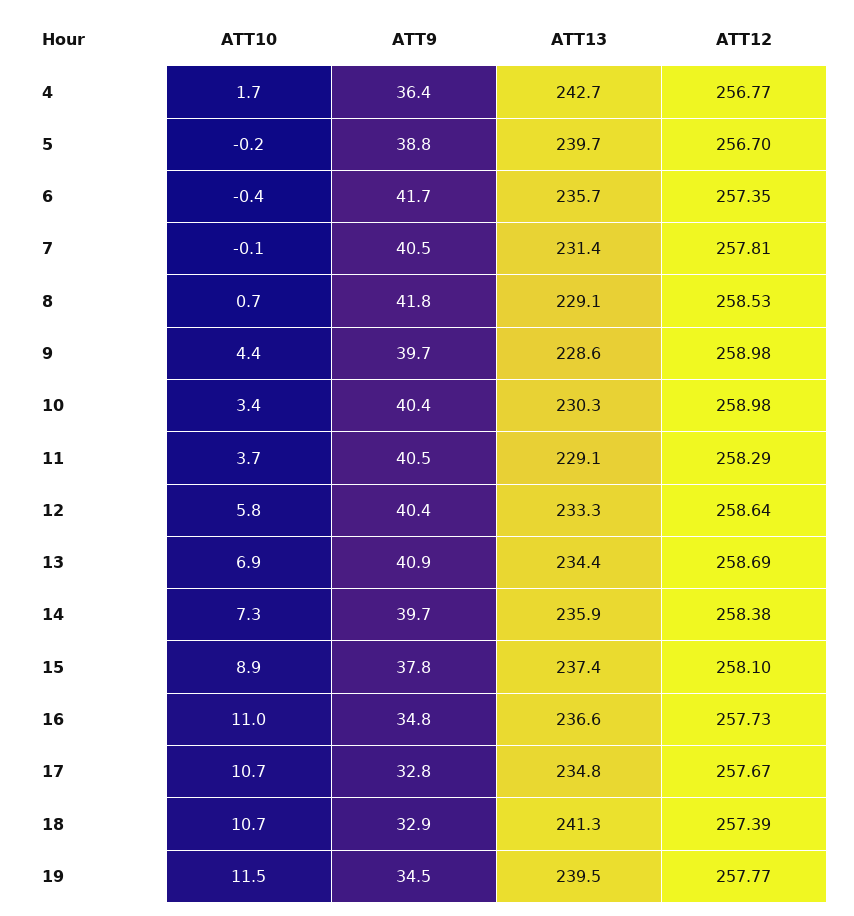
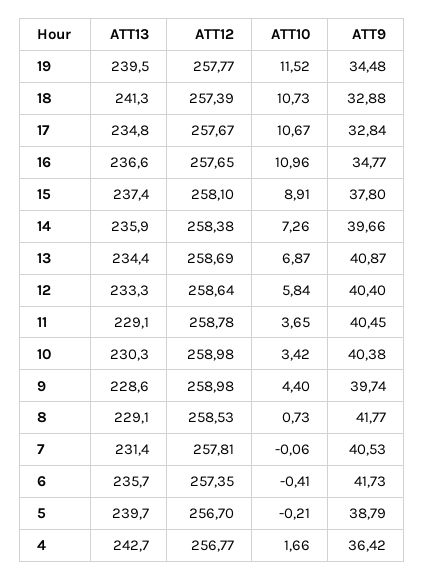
  {
    "ATT10": {
      "4": 1.66,
      "5": -0.21,
      "6": -0.41,
      "7": -0.06,
      "8": 0.73,
      "9": 4.4,
      "10": 3.42,
      "11": 3.65,
      "12": 5.84,
      "13": 6.87,
      "14": 7.26,
      "15": 8.91,
      "16": 10.96,
      "17": 10.67,
      "18": 10.73,
      "19": 11.52
    },
    "ATT9": {
      "4": 36.42,
      "5": 38.79,
      "6": 41.73,
      "7": 40.53,
      "8": 41.77,
      "9": 39.74,
      "10": 40.38,
      "11": 40.45,
      "12": 40.4,
      "13": 40.87,
      "14": 39.66,
      "15": 37.8,
      "16": 34.77,
      "17": 32.84,
      "18": 32.88,
      "19": 34.48
    },
    "ATT13": {
      "4": 242.7,
      "5": 239.7,
      "6": 235.7,
      "7": 231.4,
      "8": 229.1,
      "9": 228.6,
      "10": 230.3,
      "11": 229.1,
      "12": 233.3,
      "13": 234.4,
      "14": 235.9,
      "15": 237.4,
      "16": 236.6,
      "17": 234.8,
      "18": 241.3,
      "19": 239.5
    },
    "ATT12": {
      "4": 256.77,
      "5": 256.7,
      "6": 257.35,
      "7": 257.81,
      "8": 258.53,
      "9": 258.98,
      "10": 258.98,
-     "11": 258.29,
+     "11": 258.78,
      "12": 258.64,
      "13": 258.69,
      "14": 258.38,
      "15": 258.1,
-     "16": 257.73,
+     "16": 257.65,
      "17": 257.67,
      "18": 257.39,
      "19": 257.77
    }
  }

